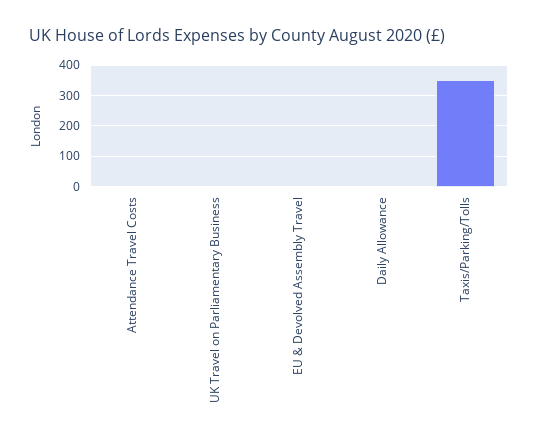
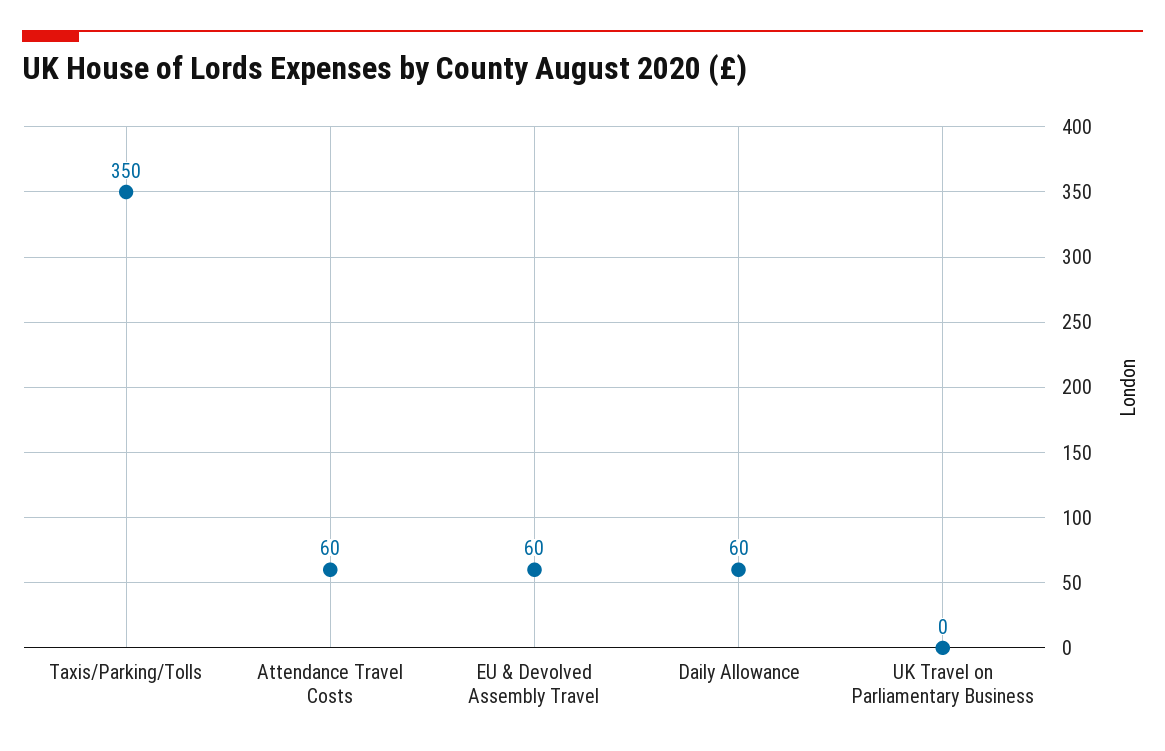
  {
-   "Attendance Travel Costs": 0,
+   "Attendance Travel Costs": 60,
    "UK Travel on Parliamentary Business": 0,
-   "EU & Devolved Assembly Travel": 0,
+   "EU & Devolved Assembly Travel": 60,
-   "Daily Allowance": 0,
+   "Daily Allowance": 60,
    "Taxis/Parking/Tolls": 350
  }

